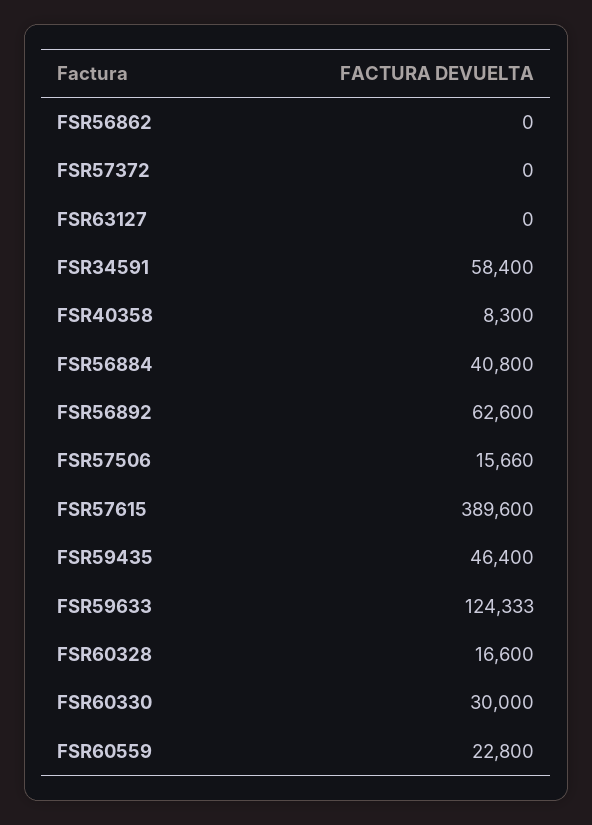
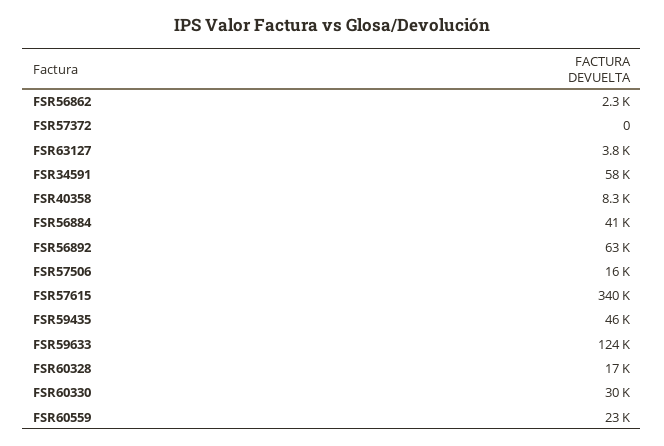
  {
-   "FSR56862": 0,
+   "FSR56862": 2300,
    "FSR57372": 0,
-   "FSR63127": 0,
+   "FSR63127": 3800,
    "FSR34591": 58400,
    "FSR40358": 8300,
    "FSR56884": 40800,
    "FSR56892": 62600,
    "FSR57506": 15660,
-   "FSR57615": 389600,
+   "FSR57615": 340000,
    "FSR59435": 46400,
    "FSR59633": 124333,
    "FSR60328": 16600,
    "FSR60330": 30000,
    "FSR60559": 22800
  }

